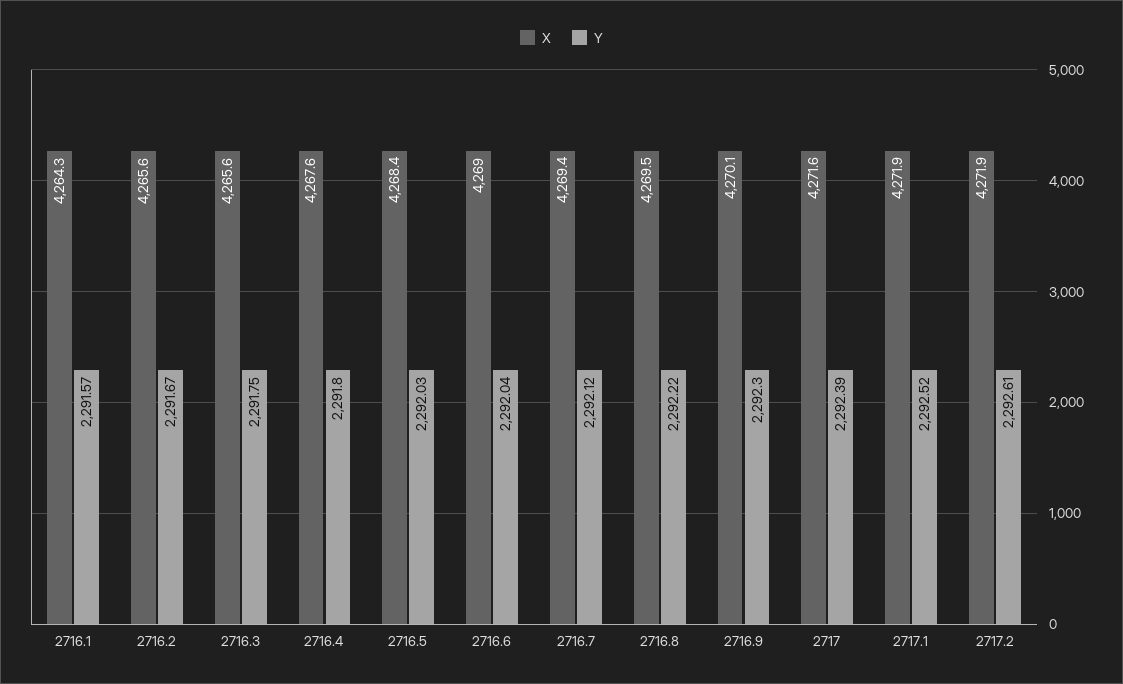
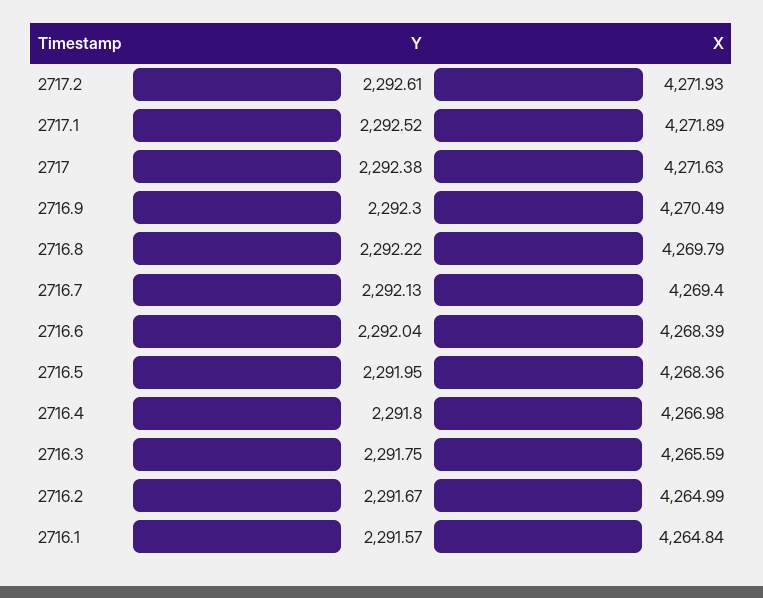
  {
    "X": {
-     "2716.1": 4264.3,
+     "2716.1": 4264.84,
-     "2716.2": 4265.6,
+     "2716.2": 4264.99,
      "2716.3": 4265.59,
-     "2716.4": 4267.6,
+     "2716.4": 4266.98,
      "2716.5": 4268.36,
-     "2716.6": 4269,
+     "2716.6": 4268.39,
      "2716.7": 4269.4,
-     "2716.8": 4269.5,
+     "2716.8": 4269.79,
-     "2716.9": 4270.1,
+     "2716.9": 4270.49,
      "2717": 4271.63,
      "2717.1": 4271.89,
      "2717.2": 4271.93
    },
    "Y": {
      "2716.1": 2291.57,
      "2716.2": 2291.67,
      "2716.3": 2291.75,
      "2716.4": 2291.8,
-     "2716.5": 2292.03,
+     "2716.5": 2291.95,
      "2716.6": 2292.04,
-     "2716.7": 2292.12,
+     "2716.7": 2292.13,
      "2716.8": 2292.22,
      "2716.9": 2292.3,
-     "2717": 2292.39,
+     "2717": 2292.38,
      "2717.1": 2292.52,
      "2717.2": 2292.61
    }
  }

